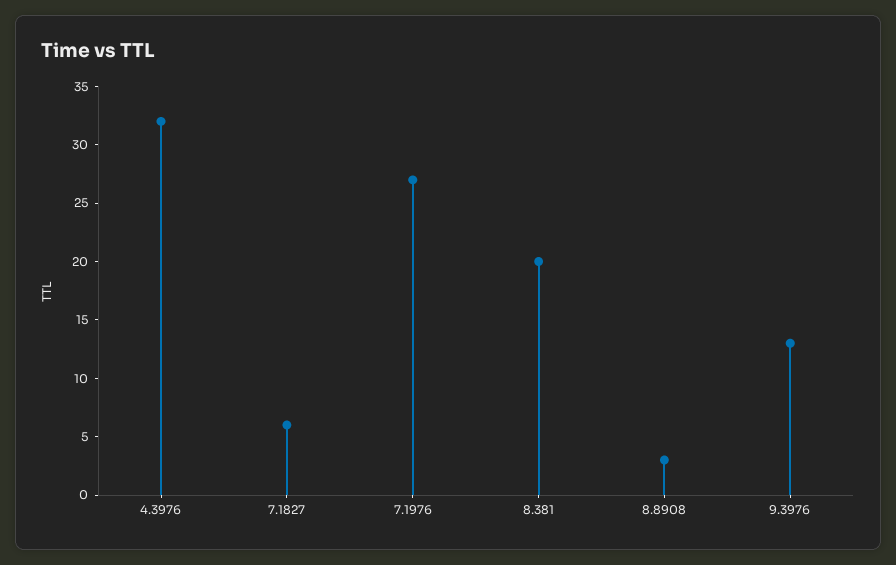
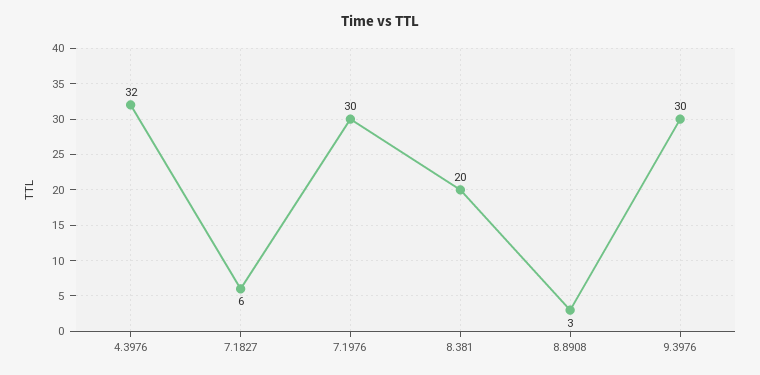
  {
    "4.3976": 32,
    "7.1827": 6,
-   "7.1976": 27,
+   "7.1976": 30,
    "8.381": 20,
    "8.8908": 3,
-   "9.3976": 13
+   "9.3976": 30
  }

